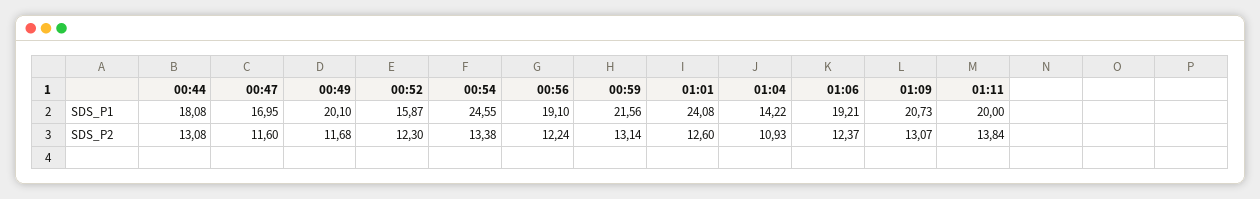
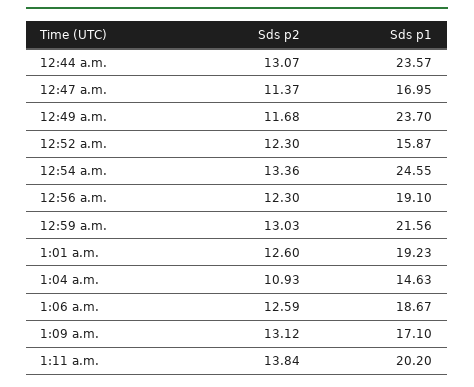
  {
    "00:44": {
-     "SDS_P1": 18.08,
+     "SDS_P1": 23.57,
-     "SDS_P2": 13.08
+     "SDS_P2": 13.07
    },
    "00:47": {
      "SDS_P1": 16.95,
-     "SDS_P2": 11.6
+     "SDS_P2": 11.37
    },
    "00:49": {
-     "SDS_P1": 20.1,
+     "SDS_P1": 23.7,
      "SDS_P2": 11.68
    },
    "00:52": {
      "SDS_P1": 15.87,
      "SDS_P2": 12.3
    },
    "00:54": {
      "SDS_P1": 24.55,
-     "SDS_P2": 13.38
+     "SDS_P2": 13.36
    },
    "00:56": {
      "SDS_P1": 19.1,
-     "SDS_P2": 12.24
+     "SDS_P2": 12.3
    },
    "00:59": {
      "SDS_P1": 21.56,
-     "SDS_P2": 13.14
+     "SDS_P2": 13.03
    },
    "01:01": {
-     "SDS_P1": 24.08,
+     "SDS_P1": 19.23,
      "SDS_P2": 12.6
    },
    "01:04": {
-     "SDS_P1": 14.22,
+     "SDS_P1": 14.63,
      "SDS_P2": 10.93
    },
    "01:06": {
-     "SDS_P1": 19.21,
+     "SDS_P1": 18.67,
-     "SDS_P2": 12.37
+     "SDS_P2": 12.59
    },
    "01:09": {
-     "SDS_P1": 20.73,
+     "SDS_P1": 17.1,
-     "SDS_P2": 13.07
+     "SDS_P2": 13.12
    },
    "01:11": {
-     "SDS_P1": 20,
+     "SDS_P1": 20.2,
      "SDS_P2": 13.84
    }
  }

